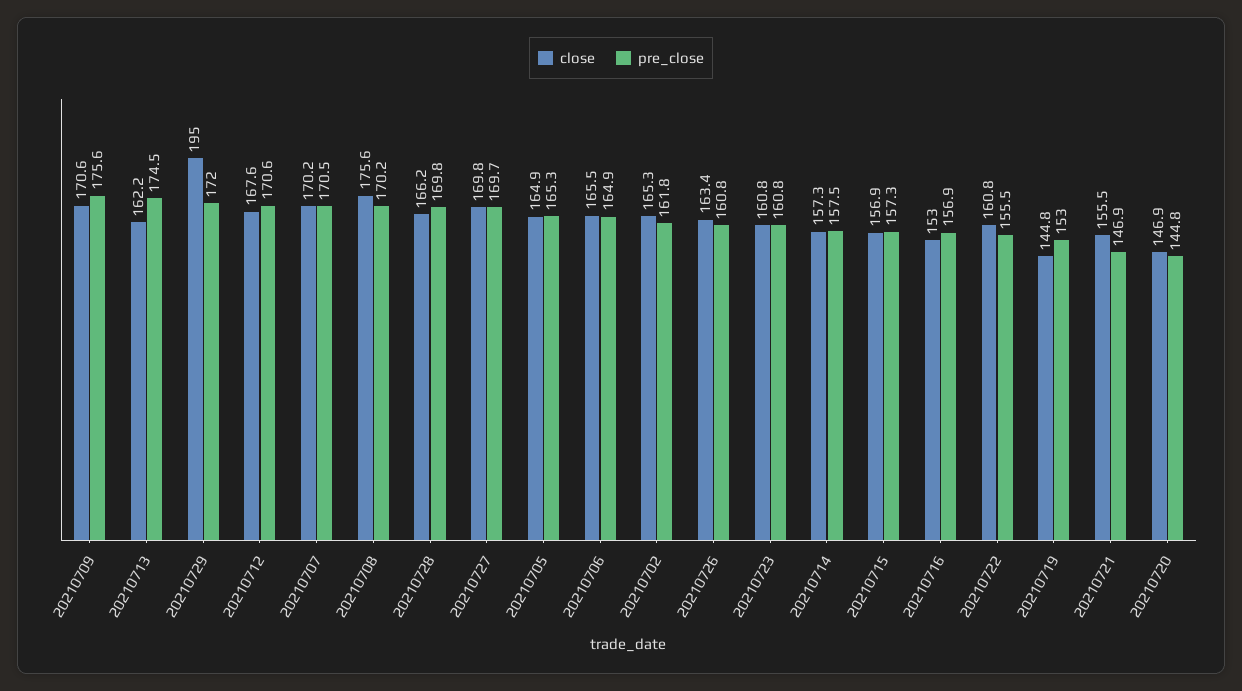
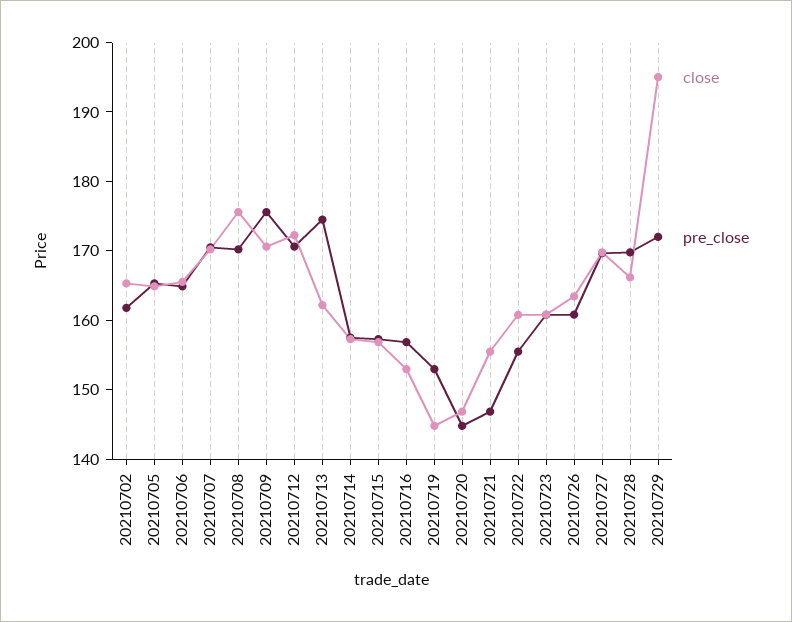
  {
    "close": {
      "20210709": 170.6,
      "20210713": 162.2,
      "20210729": 195,
-     "20210712": 167.6,
+     "20210712": 172,
      "20210707": 170.2,
      "20210708": 175.6,
      "20210728": 166.2,
      "20210727": 169.8,
      "20210705": 164.9,
      "20210706": 165.5,
      "20210702": 165.3,
      "20210726": 163.4,
      "20210723": 160.8,
      "20210714": 157.3,
      "20210715": 156.9,
      "20210716": 153,
      "20210722": 160.8,
      "20210719": 144.8,
      "20210721": 155.5,
      "20210720": 146.9
    },
    "pre_close": {
      "20210709": 175.6,
      "20210713": 174.5,
      "20210729": 172,
      "20210712": 170.6,
      "20210707": 170.5,
      "20210708": 170.2,
      "20210728": 169.8,
      "20210727": 169.7,
      "20210705": 165.3,
      "20210706": 164.9,
      "20210702": 161.8,
      "20210726": 160.8,
      "20210723": 160.8,
      "20210714": 157.5,
      "20210715": 157.3,
      "20210716": 156.9,
      "20210722": 155.5,
      "20210719": 153,
      "20210721": 146.9,
      "20210720": 144.8
    }
  }

